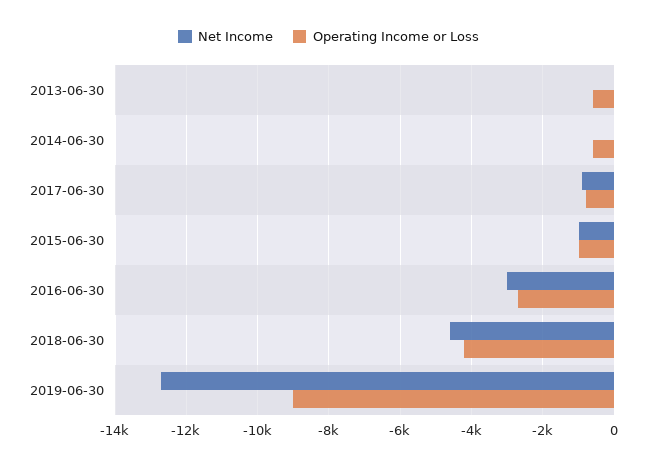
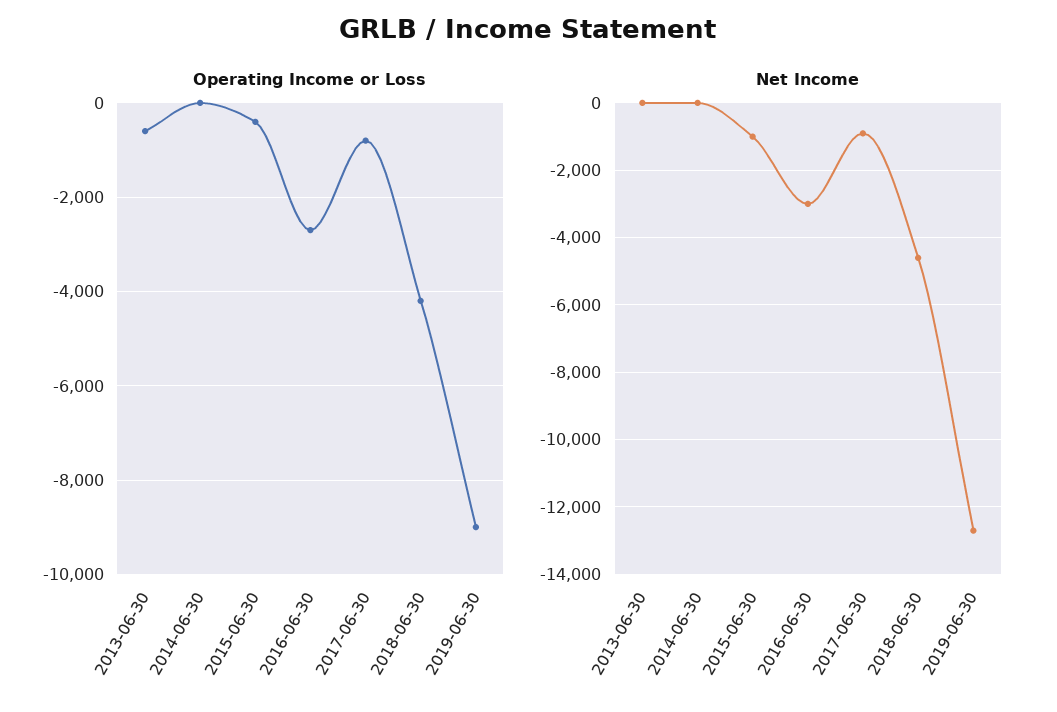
  {
    "Net Income": {
      "2013-06-30": 0,
      "2014-06-30": 0,
      "2017-06-30": -1000,
      "2015-06-30": -1000,
      "2016-06-30": -3000,
      "2018-06-30": -4600,
      "2019-06-30": -12800
    },
    "Operating Income or Loss": {
      "2013-06-30": -600,
-     "2014-06-30": -600,
+     "2014-06-30": 0,
      "2017-06-30": -800,
-     "2015-06-30": -1000,
+     "2015-06-30": -400,
      "2016-06-30": -2800,
      "2018-06-30": -4200,
      "2019-06-30": -9000
    }
  }

